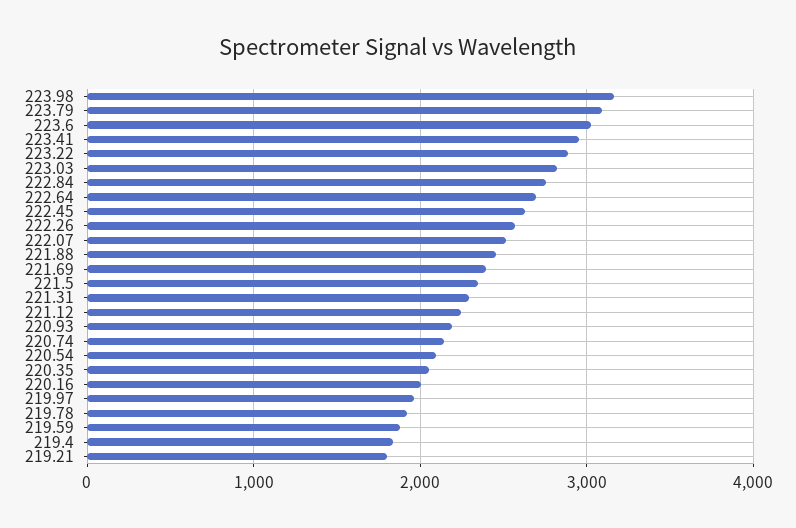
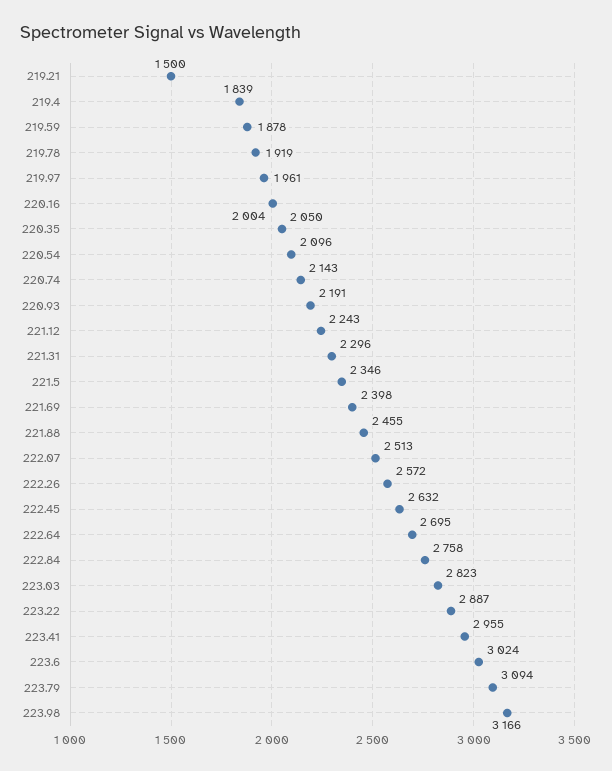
  {
    "223.98": 3166,
    "223.79": 3094,
    "223.6": 3024,
    "223.41": 2955,
    "223.22": 2887,
    "223.03": 2823,
    "222.84": 2758,
    "222.64": 2695,
    "222.45": 2632,
    "222.26": 2572,
    "222.07": 2513,
    "221.88": 2455,
    "221.69": 2398,
    "221.5": 2346,
    "221.31": 2296,
    "221.12": 2243,
    "220.93": 2191,
    "220.74": 2143,
    "220.54": 2096,
    "220.35": 2050,
    "220.16": 2004,
    "219.97": 1961,
    "219.78": 1919,
    "219.59": 1878,
    "219.4": 1839,
-   "219.21": 1800
+   "219.21": 1500
  }

